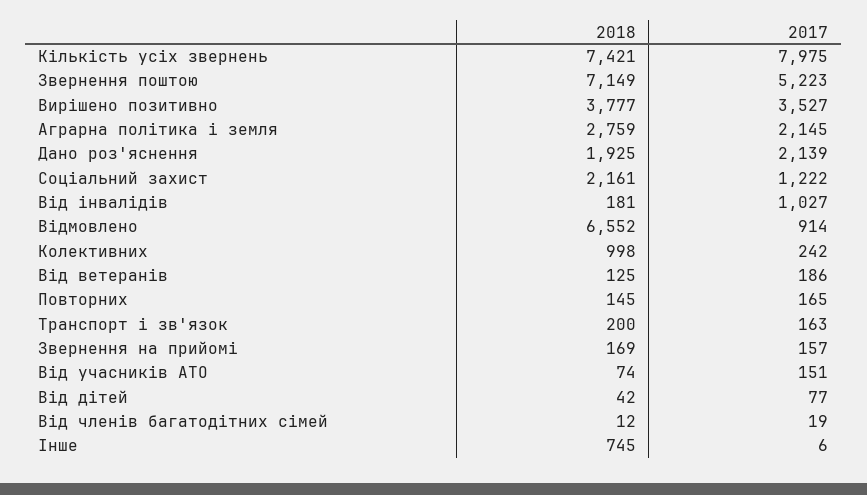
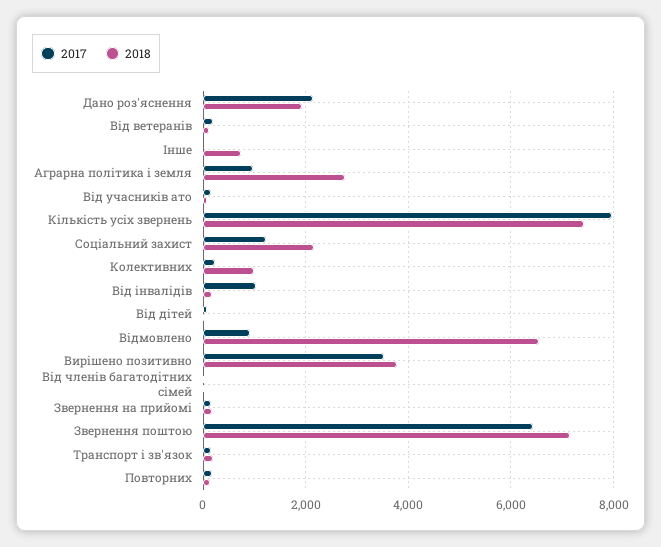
  {
    "2018": {
      "Кількість усіх звернень": 7421,
      "Звернення поштою": 7149,
      "Вирішено позитивно": 3777,
      "Аграрна політика і земля": 2759,
      "Дано роз'яснення": 1925,
      "Соціальний захист": 2161,
      "Від інвалідів": 181,
      "Відмовлено": 6552,
      "Колективних": 998,
      "Від ветеранів": 125,
      "Повторних": 145,
      "Транспорт і зв'язок": 200,
      "Звернення на прийомі": 169,
      "Від учасників АТО": 74,
      "Від дітей": 42,
      "Від членів багатодітних сімей": 12,
      "Інше": 745
    },
    "2017": {
      "Кількість усіх звернень": 7975,
-     "Звернення поштою": 5223,
+     "Звернення поштою": 6400,
      "Вирішено позитивно": 3527,
-     "Аграрна політика і земля": 2145,
+     "Аграрна політика і земля": 1000,
      "Дано роз'яснення": 2139,
      "Соціальний захист": 1222,
      "Від інвалідів": 1027,
      "Відмовлено": 914,
      "Колективних": 242,
      "Від ветеранів": 186,
      "Повторних": 165,
      "Транспорт і зв'язок": 163,
      "Звернення на прийомі": 157,
      "Від учасників АТО": 151,
      "Від дітей": 77,
      "Від членів багатодітних сімей": 19,
      "Інше": 6
    }
  }

